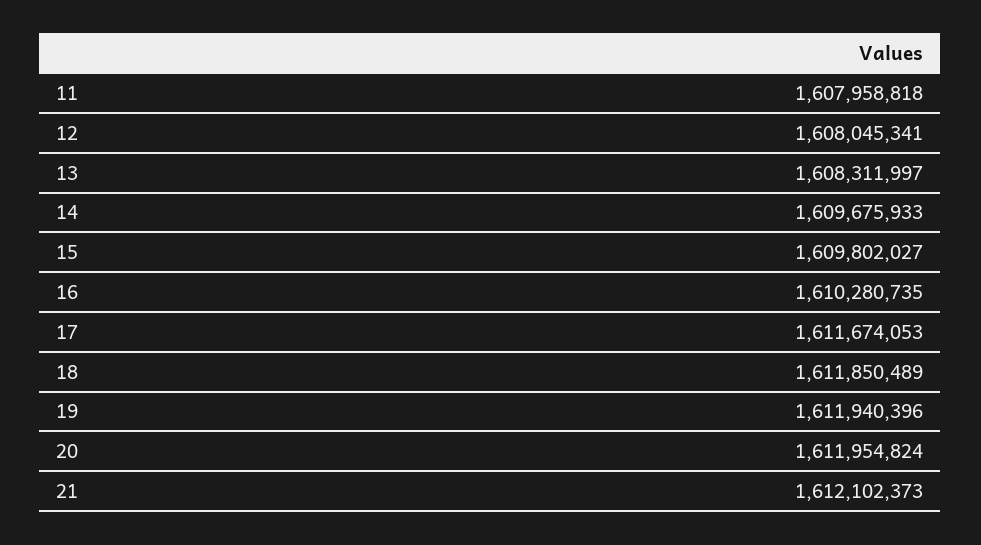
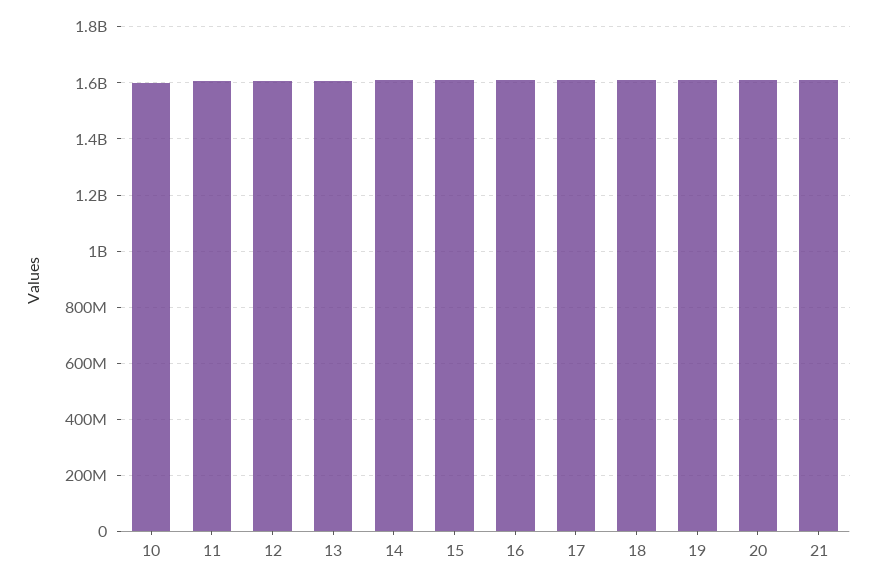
  {
    "11": 1607958818,
    "12": 1608045341,
    "13": 1608311997,
    "14": 1609675933,
    "15": 1609802027,
    "16": 1610280735,
    "17": 1611674053,
    "18": 1611850489,
    "19": 1611940396,
    "20": 1611954824,
-   "21": 1612102373
+   "21": 1612102373,
+   "10": 1600000000
  }

